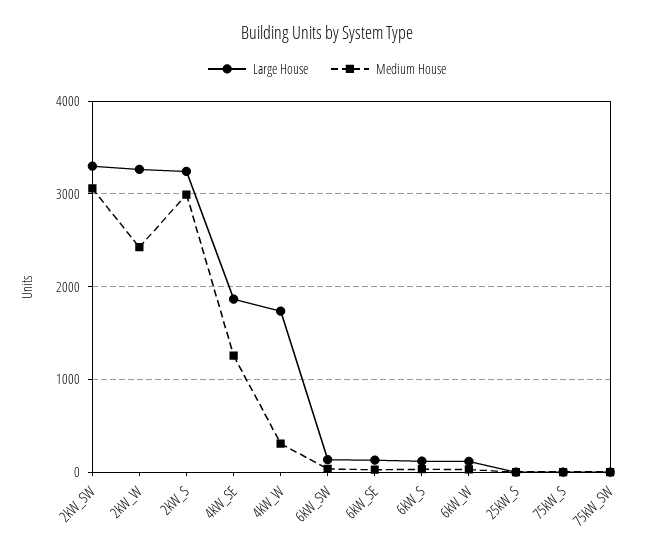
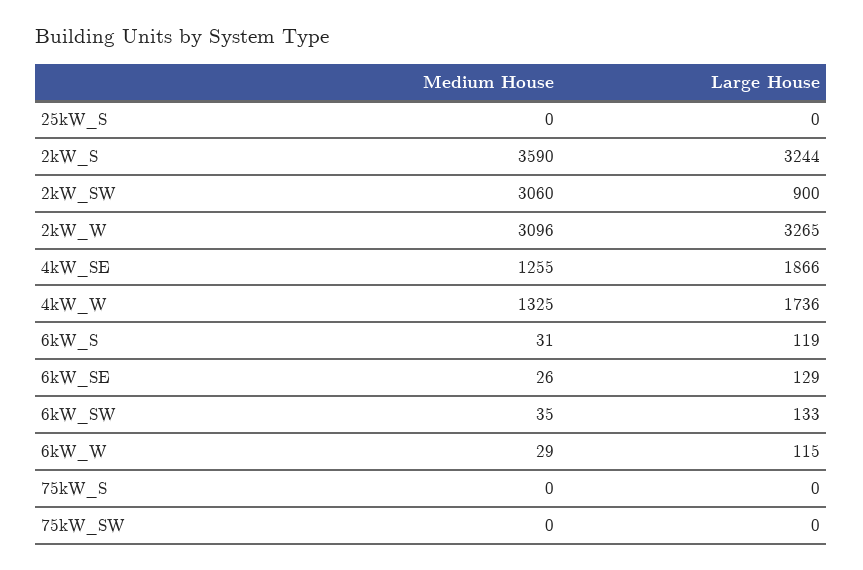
  {
    "Large House": {
-     "2kW_SW": 3300,
+     "2kW_SW": 900,
      "2kW_W": 3265,
      "2kW_S": 3244,
      "4kW_SE": 1866,
      "4kW_W": 1736,
      "6kW_SW": 133,
      "6kW_SE": 129,
      "6kW_S": 119,
      "6kW_W": 115,
      "25kW_S": 0,
      "75kW_S": 0,
      "75kW_SW": 0
    },
    "Medium House": {
      "2kW_SW": 3060,
-     "2kW_W": 2400,
+     "2kW_W": 3096,
-     "2kW_S": 3000,
+     "2kW_S": 3590,
      "4kW_SE": 1255,
-     "4kW_W": 300,
+     "4kW_W": 1325,
      "6kW_SW": 35,
      "6kW_SE": 26,
      "6kW_S": 31,
      "6kW_W": 29,
      "25kW_S": 0,
      "75kW_S": 0,
      "75kW_SW": 0
    }
  }

